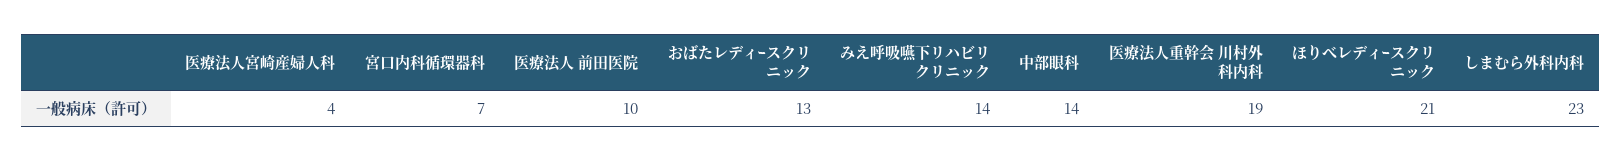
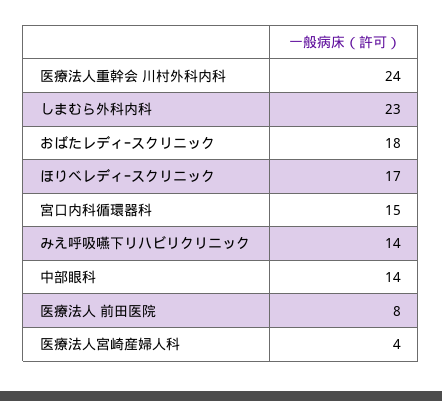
  {
    "医療法人宮崎産婦人科": 4,
-   "宮口内科循環器科": 7,
+   "宮口内科循環器科": 15,
-   "医療法人 前田医院": 10,
+   "医療法人 前田医院": 8,
-   "おばたレディｰスクリニック": 13,
+   "おばたレディｰスクリニック": 18,
    "みえ呼吸嚥下リハビリクリニック": 14,
    "中部眼科": 14,
-   "医療法人重幹会 川村外科内科": 19,
+   "医療法人重幹会 川村外科内科": 24,
-   "ほりべレディｰスクリニック": 21,
+   "ほりべレディｰスクリニック": 17,
    "しまむら外科内科": 23
  }

